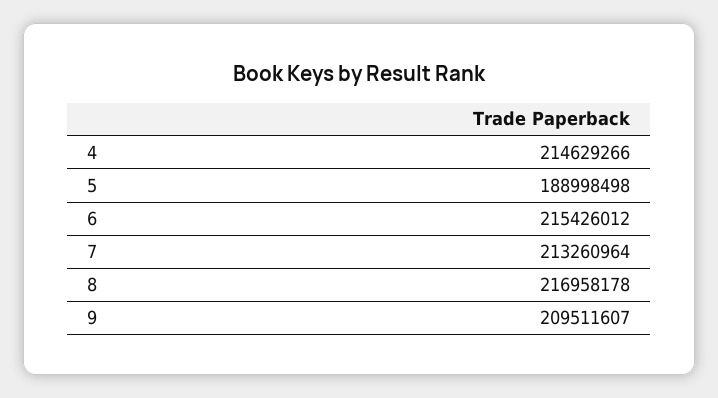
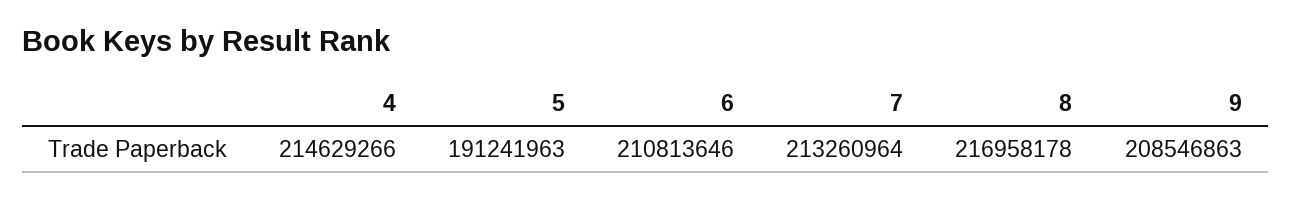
  {
    "4": 214629266,
-   "5": 188998498,
+   "5": 191241963,
-   "6": 215426012,
+   "6": 210813646,
    "7": 213260964,
    "8": 216958178,
-   "9": 209511607
+   "9": 208546863
  }

